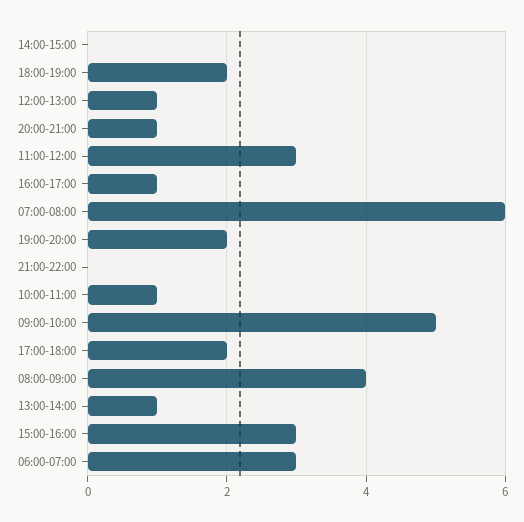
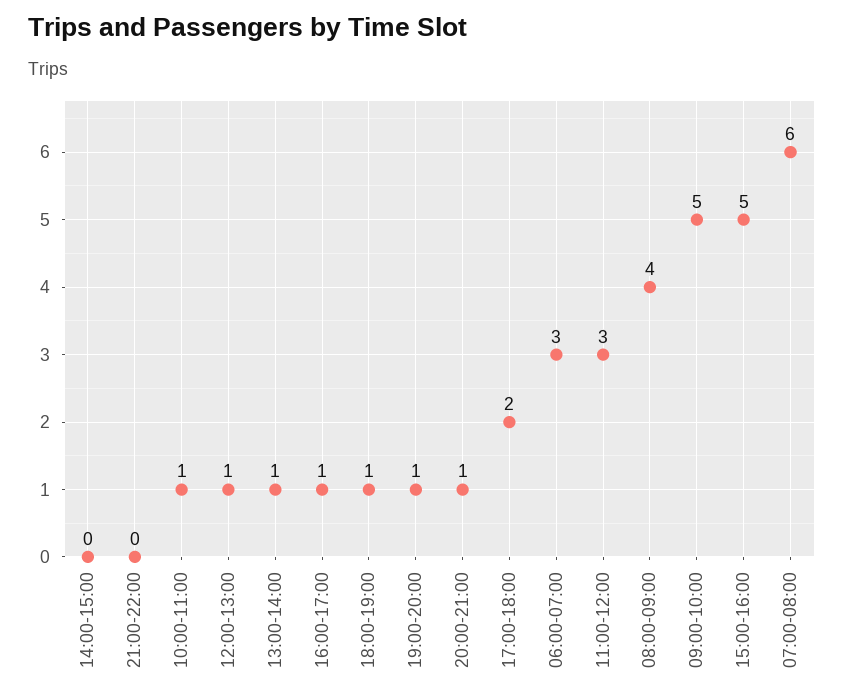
  {
    "14:00-15:00": 0,
-   "18:00-19:00": 2,
+   "18:00-19:00": 1,
    "12:00-13:00": 1,
    "20:00-21:00": 1,
    "11:00-12:00": 3,
    "16:00-17:00": 1,
    "07:00-08:00": 6,
-   "19:00-20:00": 2,
+   "19:00-20:00": 1,
    "21:00-22:00": 0,
    "10:00-11:00": 1,
    "09:00-10:00": 5,
    "17:00-18:00": 2,
    "08:00-09:00": 4,
    "13:00-14:00": 1,
-   "15:00-16:00": 3,
+   "15:00-16:00": 5,
    "06:00-07:00": 3
  }

